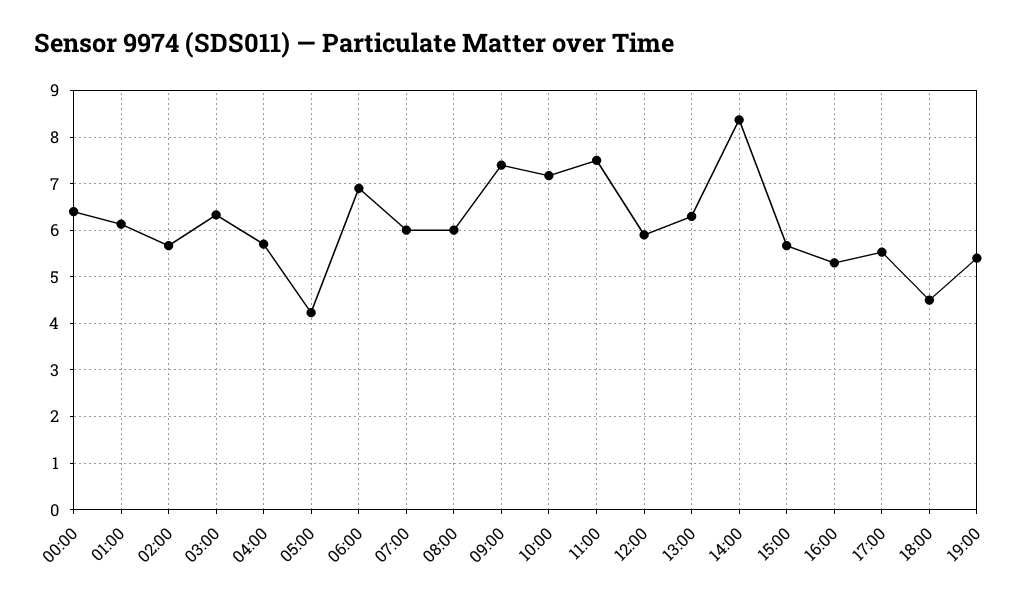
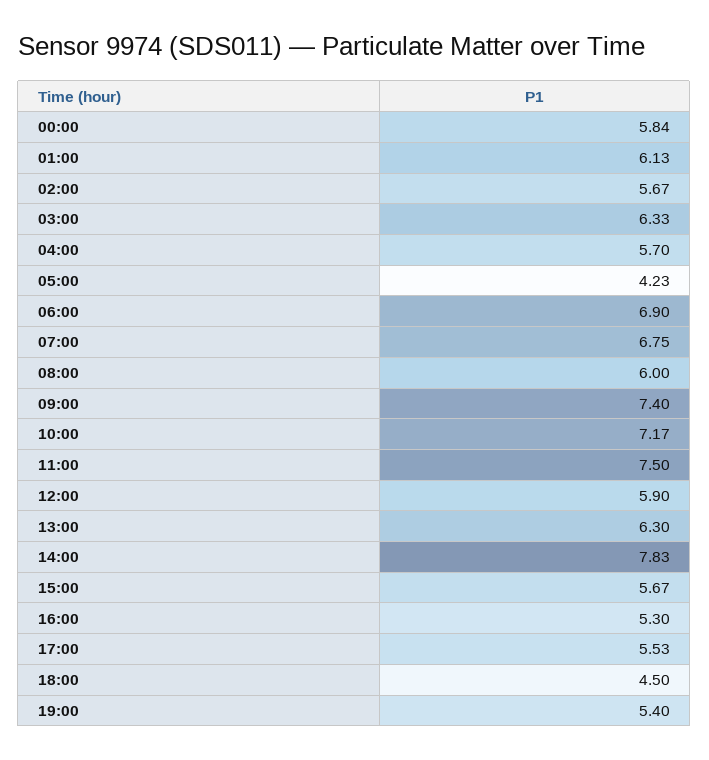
  {
-   "00:00": 6.4,
+   "00:00": 5.84,
    "01:00": 6.13,
    "02:00": 5.67,
    "03:00": 6.33,
    "04:00": 5.7,
    "05:00": 4.23,
    "06:00": 6.9,
-   "07:00": 6,
+   "07:00": 6.75,
    "08:00": 6,
    "09:00": 7.4,
    "10:00": 7.17,
    "11:00": 7.5,
    "12:00": 5.9,
    "13:00": 6.3,
-   "14:00": 8.4,
+   "14:00": 7.83,
    "15:00": 5.67,
    "16:00": 5.3,
    "17:00": 5.53,
    "18:00": 4.5,
    "19:00": 5.4
  }

